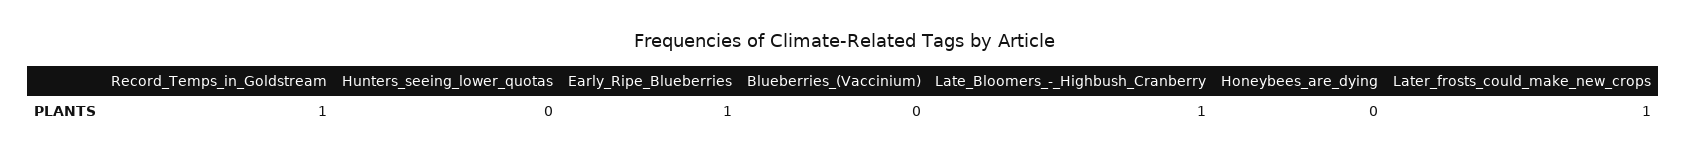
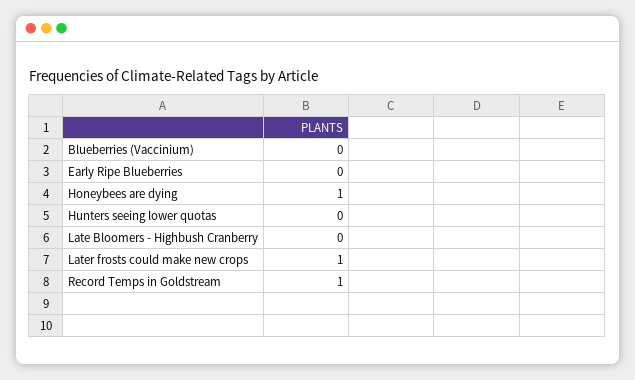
  {
    "Record_Temps_in_Goldstream": 1,
    "Hunters_seeing_lower_quotas": 0,
-   "Early_Ripe_Blueberries": 1,
+   "Early_Ripe_Blueberries": 0,
    "Blueberries_(Vaccinium)": 0,
-   "Late_Bloomers_-_Highbush_Cranberry": 1,
+   "Late_Bloomers_-_Highbush_Cranberry": 0,
-   "Honeybees_are_dying": 0,
+   "Honeybees_are_dying": 1,
    "Later_frosts_could_make_new_crops": 1
  }

